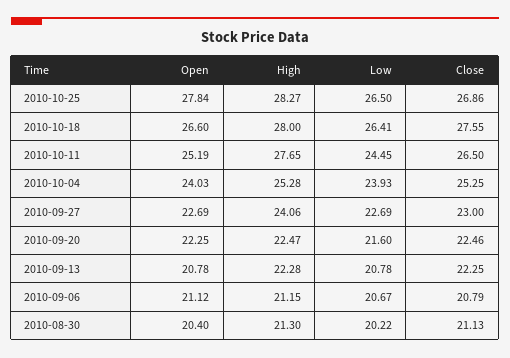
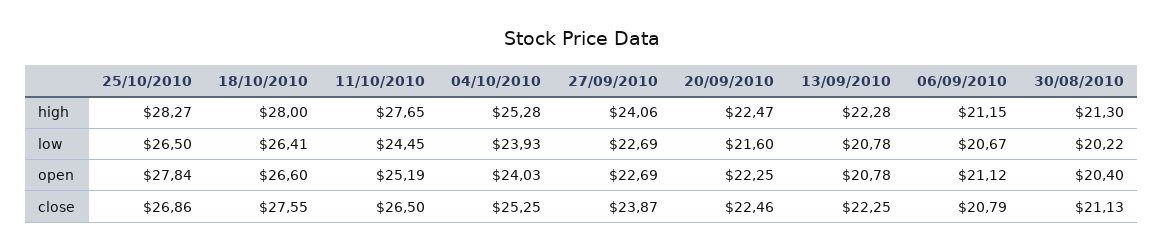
  {
    "Open": {
      "2010-10-25": 27.84,
      "2010-10-18": 26.6,
      "2010-10-11": 25.19,
      "2010-10-04": 24.03,
      "2010-09-27": 22.69,
      "2010-09-20": 22.25,
      "2010-09-13": 20.78,
      "2010-09-06": 21.12,
      "2010-08-30": 20.4
    },
    "High": {
      "2010-10-25": 28.27,
      "2010-10-18": 28,
      "2010-10-11": 27.65,
      "2010-10-04": 25.28,
      "2010-09-27": 24.06,
      "2010-09-20": 22.47,
      "2010-09-13": 22.28,
      "2010-09-06": 21.15,
      "2010-08-30": 21.3
    },
    "Low": {
      "2010-10-25": 26.5,
      "2010-10-18": 26.41,
      "2010-10-11": 24.45,
      "2010-10-04": 23.93,
      "2010-09-27": 22.69,
      "2010-09-20": 21.6,
      "2010-09-13": 20.78,
      "2010-09-06": 20.67,
      "2010-08-30": 20.22
    },
    "Close": {
      "2010-10-25": 26.86,
      "2010-10-18": 27.55,
      "2010-10-11": 26.5,
      "2010-10-04": 25.25,
-     "2010-09-27": 23,
+     "2010-09-27": 23.87,
      "2010-09-20": 22.46,
      "2010-09-13": 22.25,
      "2010-09-06": 20.79,
      "2010-08-30": 21.13
    }
  }

